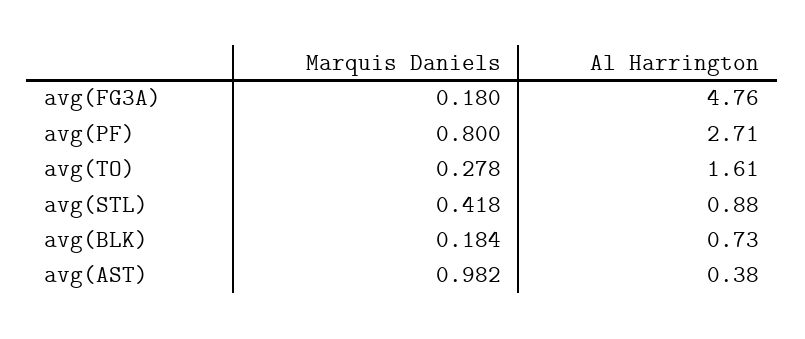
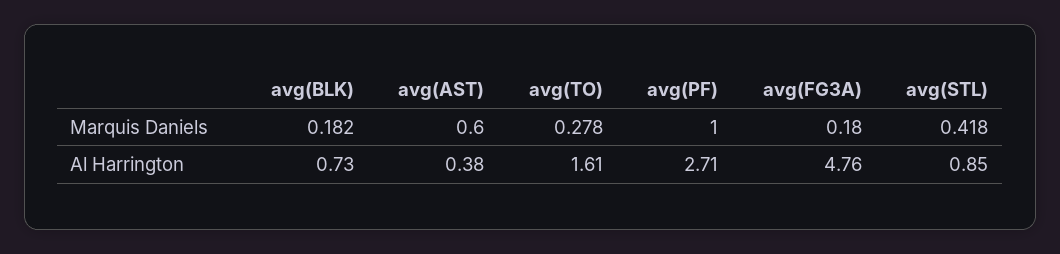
  {
    "Marquis Daniels": {
      "avg(FG3A)": 0.18,
-     "avg(PF)": 0.8,
+     "avg(PF)": 1,
      "avg(TO)": 0.278,
      "avg(STL)": 0.418,
-     "avg(BLK)": 0.184,
+     "avg(BLK)": 0.182,
-     "avg(AST)": 0.982
+     "avg(AST)": 0.6
    },
    "Al Harrington": {
      "avg(FG3A)": 4.76,
      "avg(PF)": 2.71,
      "avg(TO)": 1.61,
-     "avg(STL)": 0.88,
+     "avg(STL)": 0.85,
      "avg(BLK)": 0.73,
      "avg(AST)": 0.38
    }
  }

